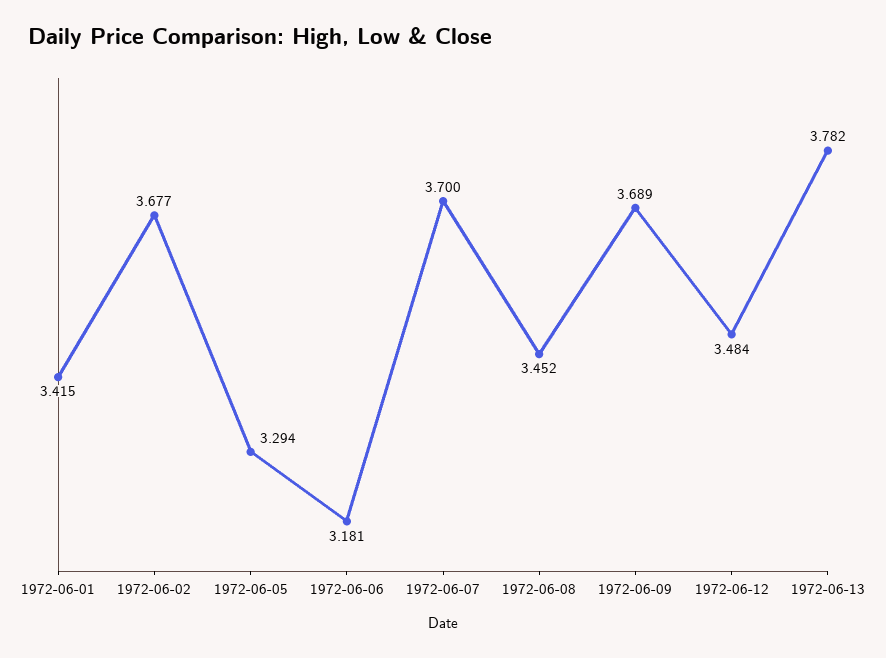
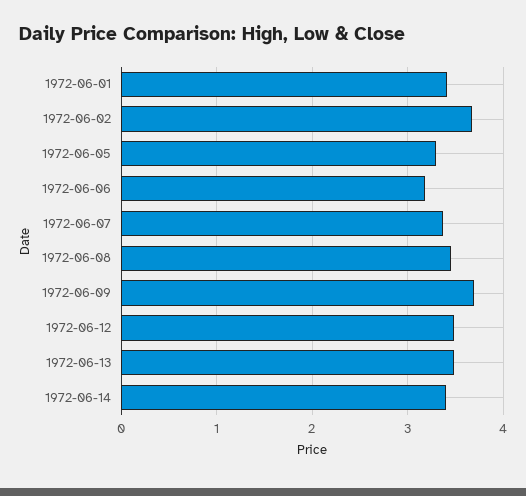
  {
    "1972-06-01": 3.415,
    "1972-06-02": 3.677,
    "1972-06-05": 3.294,
    "1972-06-06": 3.181,
-   "1972-06-07": 3.7,
+   "1972-06-07": 3.4,
    "1972-06-08": 3.452,
    "1972-06-09": 3.689,
    "1972-06-12": 3.484,
-   "1972-06-13": 3.782
+   "1972-06-13": 3.5,
+   "1972-06-14": 3.4
  }

